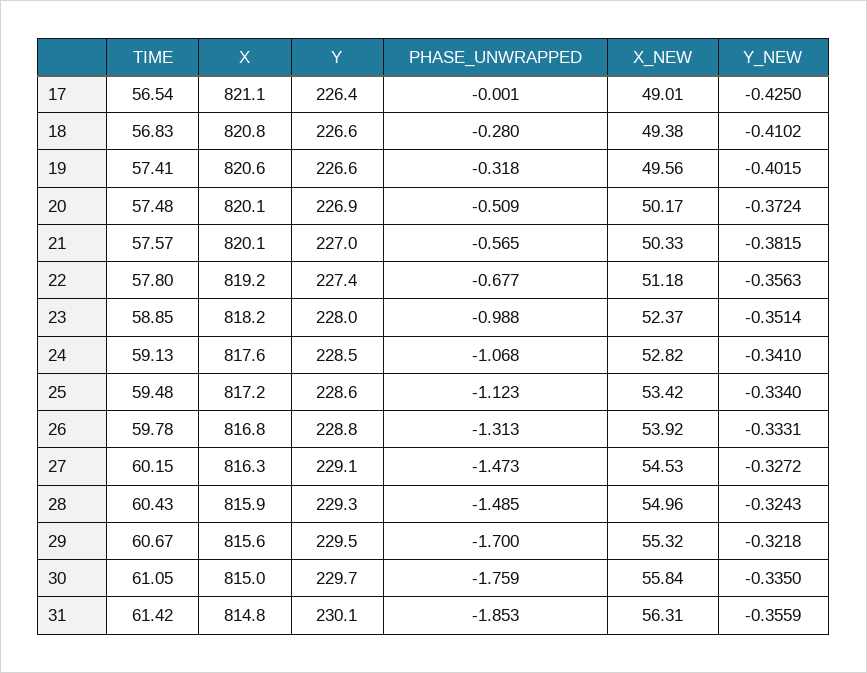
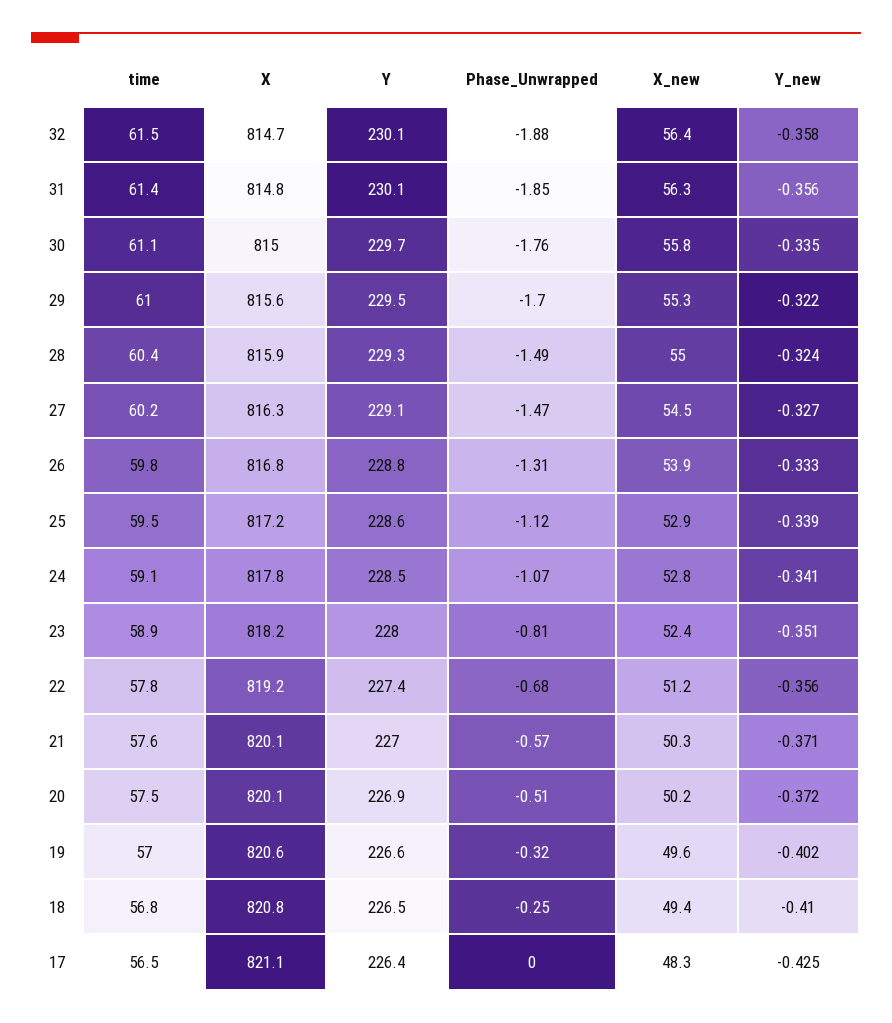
  {
    "TIME": {
      "17": 56.54,
      "18": 56.83,
-     "19": 57.41,
+     "19": 57,
      "20": 57.48,
      "21": 57.57,
      "22": 57.8,
      "23": 58.85,
      "24": 59.13,
      "25": 59.48,
      "26": 59.78,
      "27": 60.15,
      "28": 60.43,
-     "29": 60.67,
+     "29": 61,
      "30": 61.05,
-     "31": 61.42
+     "31": 61.42,
+     "32": 61.5
    },
    "X": {
      "17": 821.1,
      "18": 820.8,
      "19": 820.6,
      "20": 820.1,
      "21": 820.1,
      "22": 819.2,
      "23": 818.2,
-     "24": 817.6,
+     "24": 817.8,
      "25": 817.2,
      "26": 816.8,
      "27": 816.3,
      "28": 815.9,
      "29": 815.6,
      "30": 815,
-     "31": 814.8
+     "31": 814.8,
+     "32": 814.7
    },
    "Y": {
      "17": 226.4,
-     "18": 226.6,
+     "18": 226.5,
      "19": 226.6,
      "20": 226.9,
      "21": 227,
      "22": 227.4,
      "23": 228,
      "24": 228.5,
      "25": 228.6,
      "26": 228.8,
      "27": 229.1,
      "28": 229.3,
      "29": 229.5,
      "30": 229.7,
-     "31": 230.1
+     "31": 230.1,
+     "32": 230.1
    },
    "PHASE_UNWRAPPED": {
      "17": -0.001,
-     "18": -0.28,
+     "18": -0.25,
      "19": -0.318,
      "20": -0.509,
      "21": -0.565,
      "22": -0.677,
-     "23": -0.988,
+     "23": -0.81,
      "24": -1.068,
      "25": -1.123,
      "26": -1.313,
      "27": -1.473,
      "28": -1.485,
      "29": -1.7,
      "30": -1.759,
-     "31": -1.853
+     "31": -1.853,
+     "32": -1.88
    },
    "X_NEW": {
-     "17": 49.01,
+     "17": 48.3,
      "18": 49.38,
      "19": 49.56,
      "20": 50.17,
      "21": 50.33,
      "22": 51.18,
      "23": 52.37,
      "24": 52.82,
-     "25": 53.42,
+     "25": 52.9,
      "26": 53.92,
      "27": 54.53,
      "28": 54.96,
      "29": 55.32,
      "30": 55.84,
-     "31": 56.31
+     "31": 56.31,
+     "32": 56.4
    },
    "Y_NEW": {
      "17": -0.425,
      "18": -0.4102,
      "19": -0.4015,
      "20": -0.3724,
-     "21": -0.3815,
+     "21": -0.371,
      "22": -0.3563,
      "23": -0.3514,
      "24": -0.341,
-     "25": -0.334,
+     "25": -0.339,
      "26": -0.3331,
      "27": -0.3272,
      "28": -0.3243,
      "29": -0.3218,
      "30": -0.335,
-     "31": -0.3559
+     "31": -0.3559,
+     "32": -0.358
    }
  }

